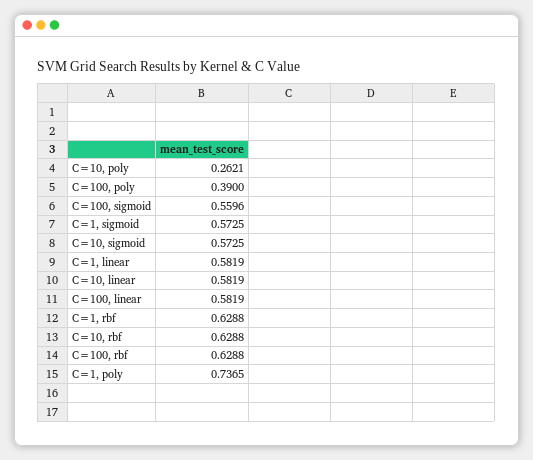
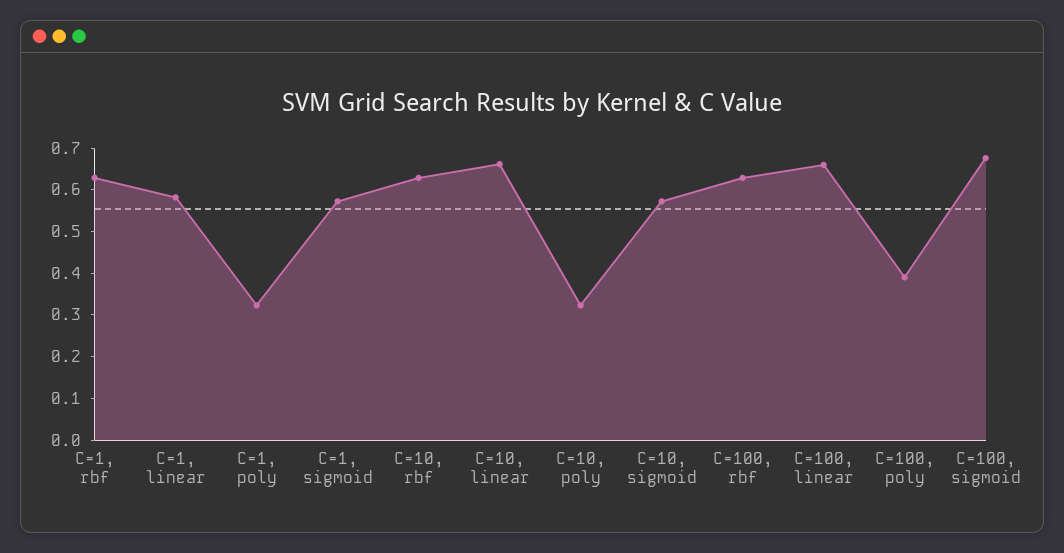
  {
-   "C=10, poly": 0.2621,
+   "C=10, poly": 0.32,
    "C=100, poly": 0.39,
-   "C=100, sigmoid": 0.5596,
+   "C=100, sigmoid": 0.68,
    "C=1, sigmoid": 0.5725,
    "C=10, sigmoid": 0.5725,
    "C=1, linear": 0.5819,
-   "C=10, linear": 0.5819,
+   "C=10, linear": 0.66,
-   "C=100, linear": 0.5819,
+   "C=100, linear": 0.66,
    "C=1, rbf": 0.6288,
    "C=10, rbf": 0.6288,
    "C=100, rbf": 0.6288,
-   "C=1, poly": 0.7365
+   "C=1, poly": 0.32
  }

